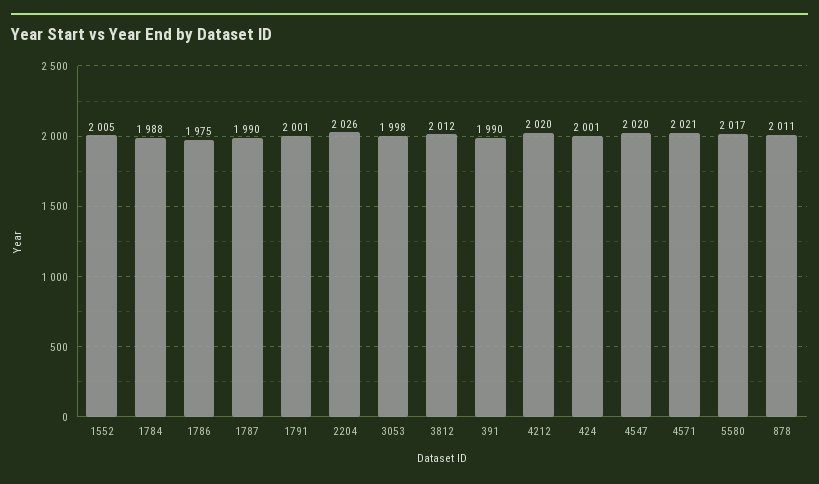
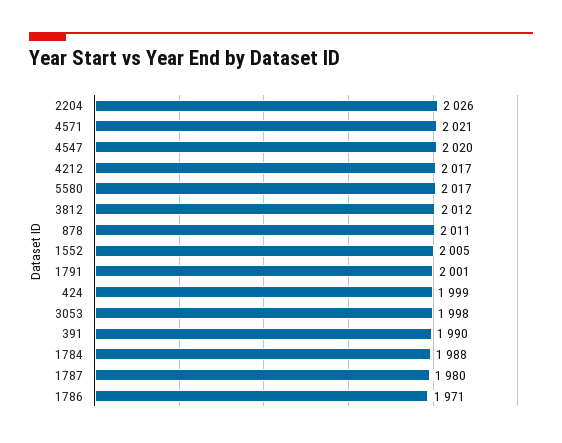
  {
    "1552": 2005,
    "1784": 1988,
-   "1786": 1975,
+   "1786": 1971,
-   "1787": 1990,
+   "1787": 1980,
    "1791": 2001,
    "2204": 2026,
    "3053": 1998,
    "3812": 2012,
    "391": 1990,
-   "4212": 2020,
+   "4212": 2017,
-   "424": 2001,
+   "424": 1999,
    "4547": 2020,
    "4571": 2021,
    "5580": 2017,
    "878": 2011
  }

